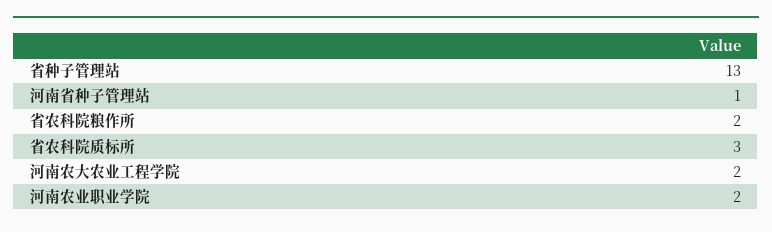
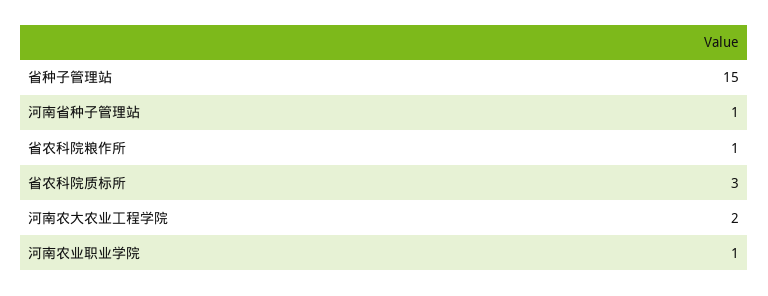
  {
-   "省种子管理站": 13,
+   "省种子管理站": 15,
    "河南省种子管理站": 1,
-   "省农科院粮作所": 2,
+   "省农科院粮作所": 1,
    "省农科院质标所": 3,
    "河南农大农业工程学院": 2,
-   "河南农业职业学院": 2
+   "河南农业职业学院": 1
  }

